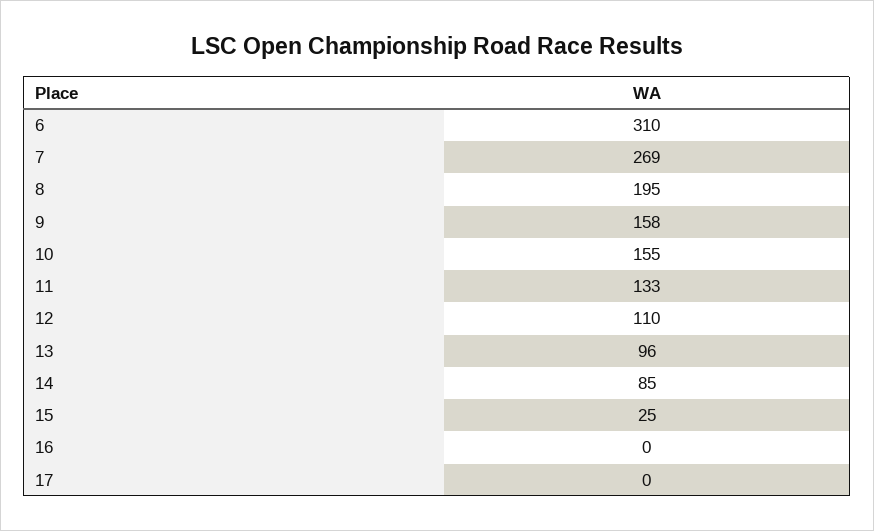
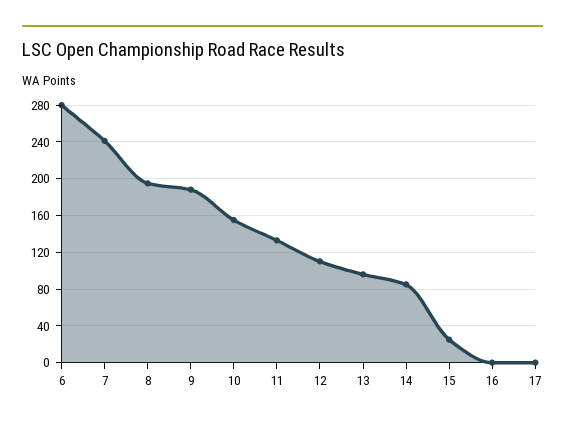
  {
-   "6": 310,
+   "6": 280,
-   "7": 269,
+   "7": 240,
    "8": 195,
-   "9": 158,
+   "9": 190,
    "10": 155,
    "11": 133,
    "12": 110,
    "13": 96,
    "14": 85,
    "15": 25,
    "16": 0,
    "17": 0
  }

